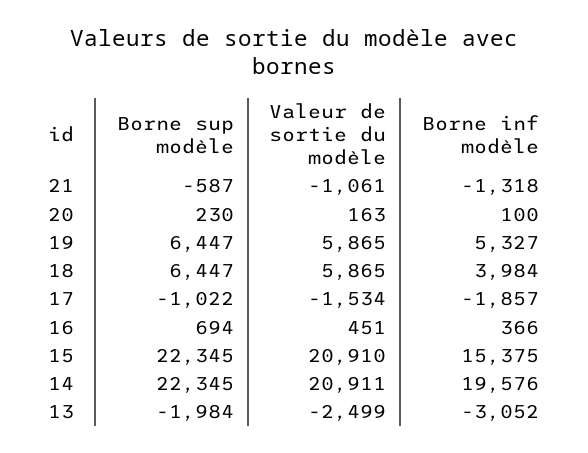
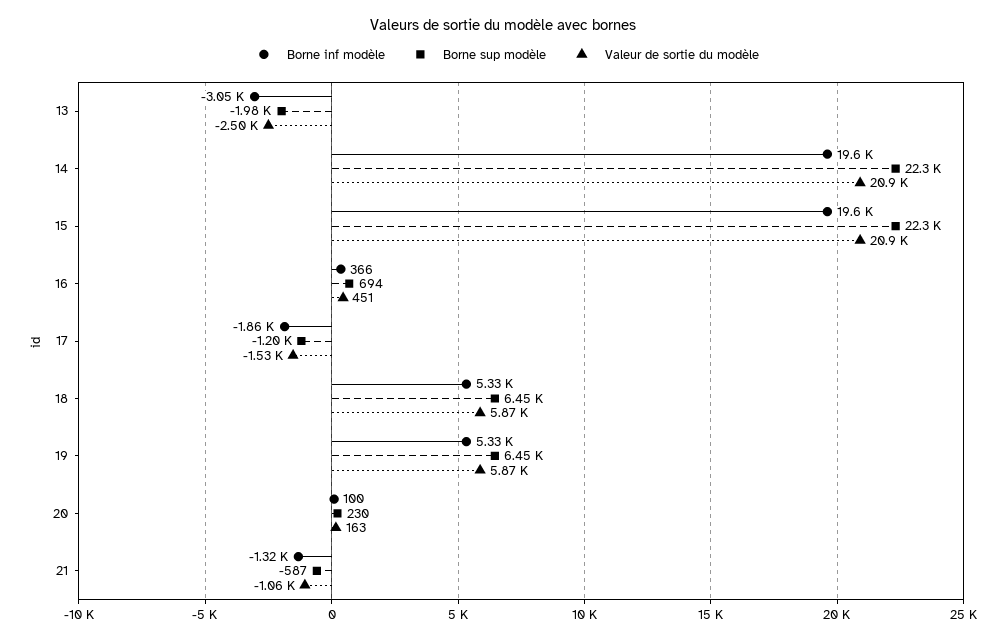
  {
    "Borne sup modèle": {
      "21": -587,
      "20": 230,
      "19": 6447,
      "18": 6447,
-     "17": -1022,
+     "17": -1200,
      "16": 694,
      "15": 22345,
      "14": 22345,
      "13": -1984
    },
    "Valeur de sortie du modèle": {
      "21": -1061,
      "20": 163,
      "19": 5865,
      "18": 5865,
      "17": -1534,
      "16": 451,
      "15": 20910,
      "14": 20911,
      "13": -2499
    },
    "Borne inf modèle": {
      "21": -1318,
      "20": 100,
      "19": 5327,
-     "18": 3984,
+     "18": 5330,
      "17": -1857,
      "16": 366,
-     "15": 15375,
+     "15": 19600,
      "14": 19576,
      "13": -3052
    }
  }

